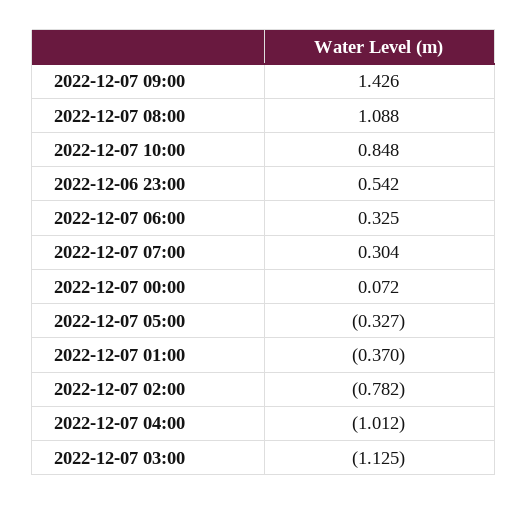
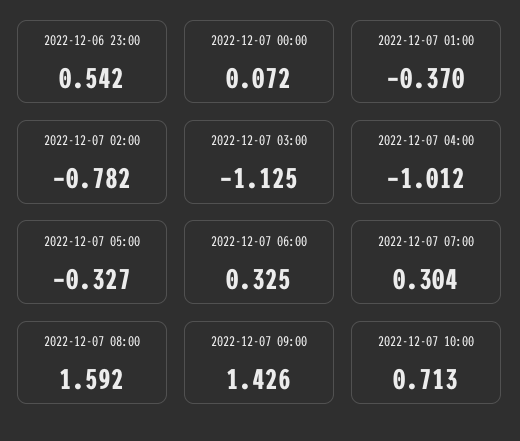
  {
    "2022-12-07 09:00": 1.426,
-   "2022-12-07 08:00": 1.088,
+   "2022-12-07 08:00": 1.592,
-   "2022-12-07 10:00": 0.848,
+   "2022-12-07 10:00": 0.713,
    "2022-12-06 23:00": 0.542,
    "2022-12-07 06:00": 0.325,
    "2022-12-07 07:00": 0.304,
    "2022-12-07 00:00": 0.072,
    "2022-12-07 05:00": -0.327,
    "2022-12-07 01:00": -0.37,
    "2022-12-07 02:00": -0.782,
    "2022-12-07 04:00": -1.012,
    "2022-12-07 03:00": -1.125
  }

